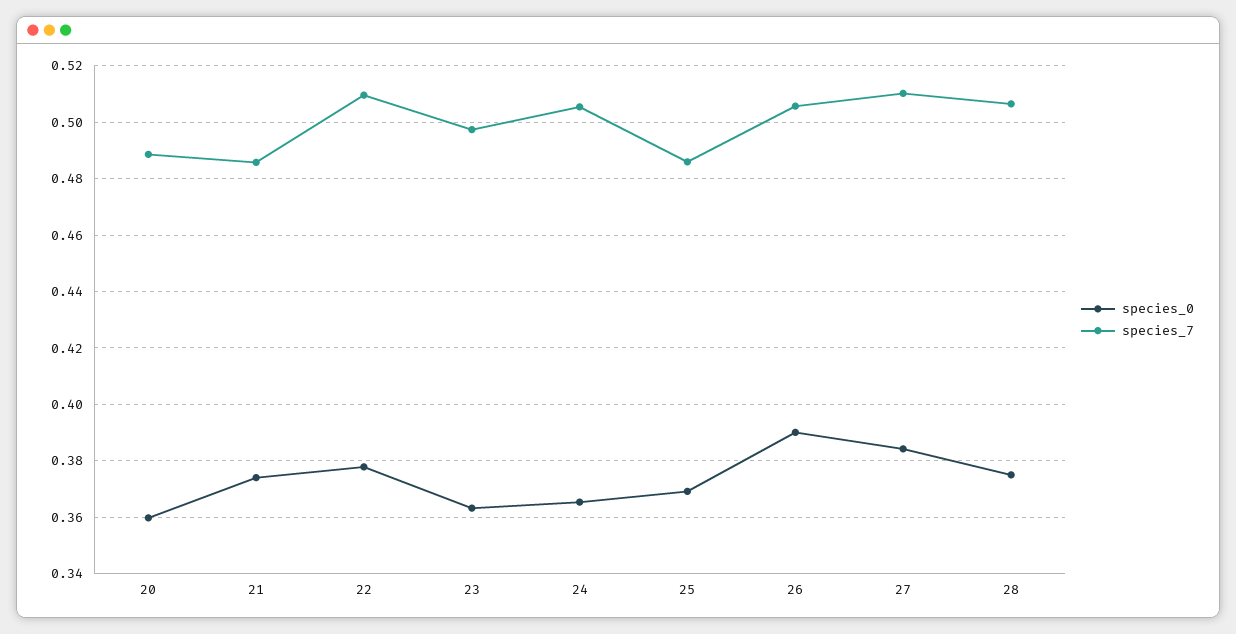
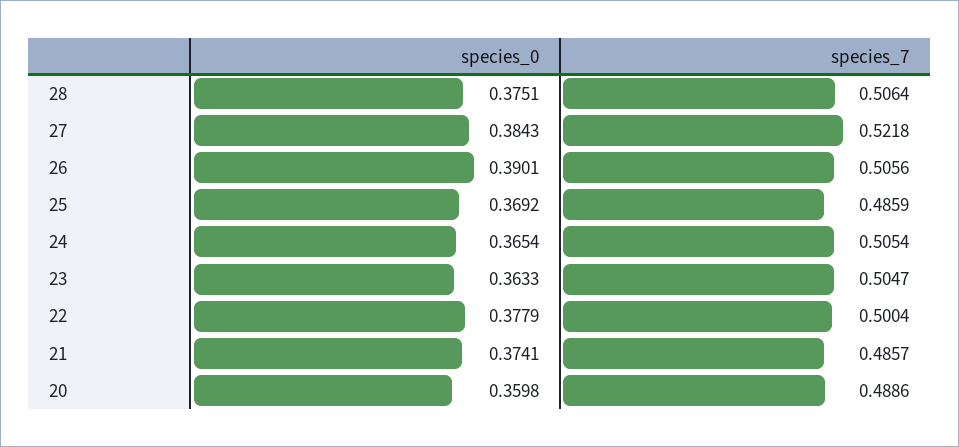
  {
    "species_0": {
      "20": 0.3598,
      "21": 0.3741,
      "22": 0.3779,
      "23": 0.3633,
      "24": 0.3654,
      "25": 0.3692,
      "26": 0.3901,
      "27": 0.3843,
      "28": 0.3751
    },
    "species_7": {
      "20": 0.4886,
      "21": 0.4857,
-     "22": 0.51,
+     "22": 0.5004,
-     "23": 0.4975,
+     "23": 0.5047,
      "24": 0.5054,
      "25": 0.4859,
      "26": 0.5056,
-     "27": 0.51,
+     "27": 0.5218,
      "28": 0.5064
    }
  }

